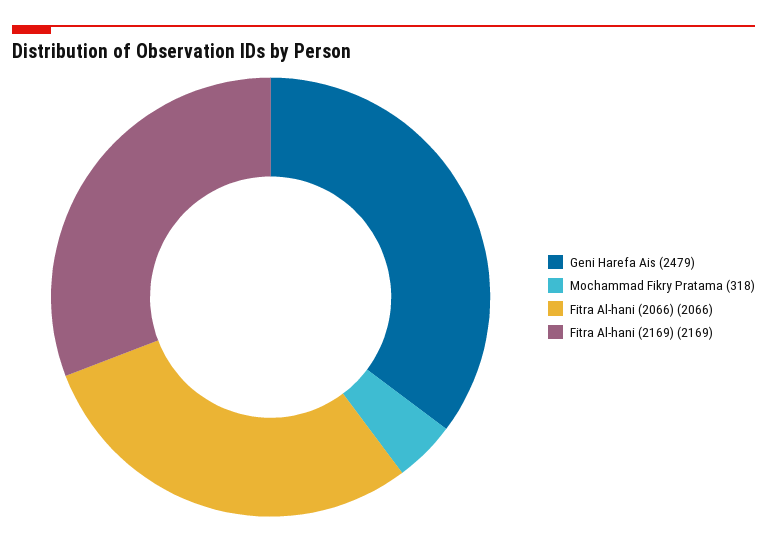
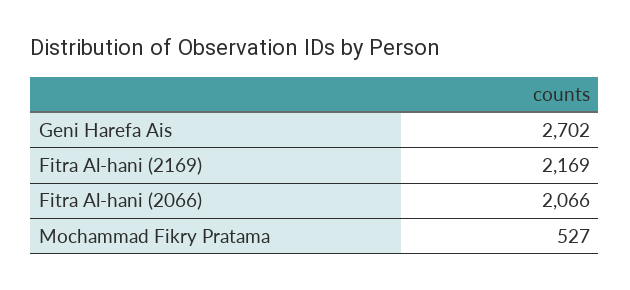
  {
-   "Geni Harefa Ais": 2479,
+   "Geni Harefa Ais": 2702,
-   "Mochammad Fikry Pratama": 318,
+   "Mochammad Fikry Pratama": 527,
    "Fitra Al-hani (2066)": 2066,
    "Fitra Al-hani (2169)": 2169
  }

